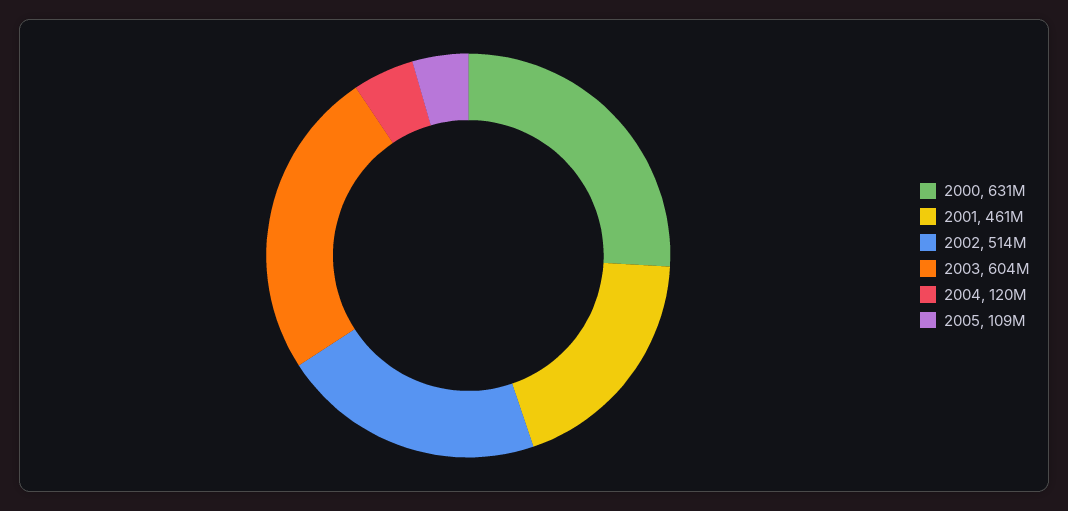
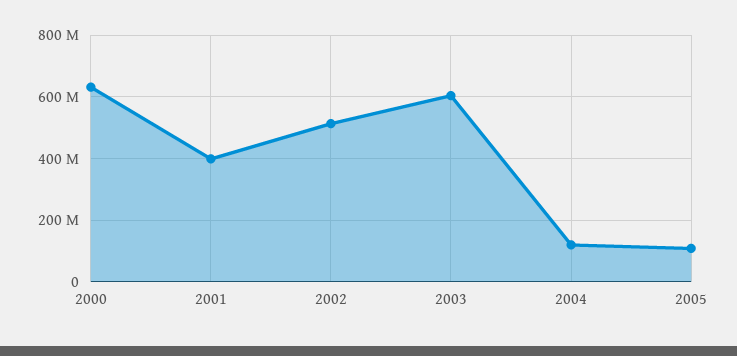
  {
    "2000": 631000000,
-   "2001": 461000000,
+   "2001": 400000000,
    "2002": 514000000,
    "2003": 604000000,
    "2004": 120000000,
    "2005": 109000000
  }

